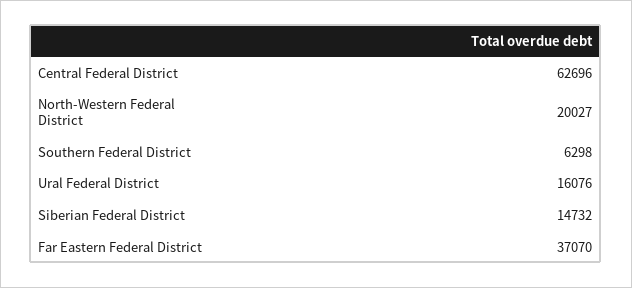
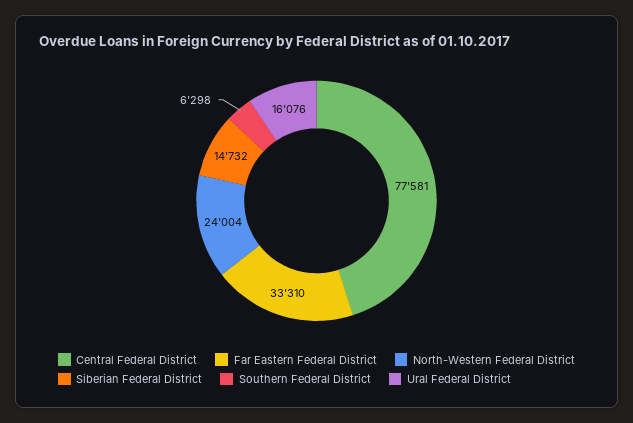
  {
-   "Central Federal District": 62696,
+   "Central Federal District": 77581,
-   "North-Western Federal District": 20027,
+   "North-Western Federal District": 24004,
    "Southern Federal District": 6298,
    "Ural Federal District": 16076,
    "Siberian Federal District": 14732,
-   "Far Eastern Federal District": 37070
+   "Far Eastern Federal District": 33310
  }

